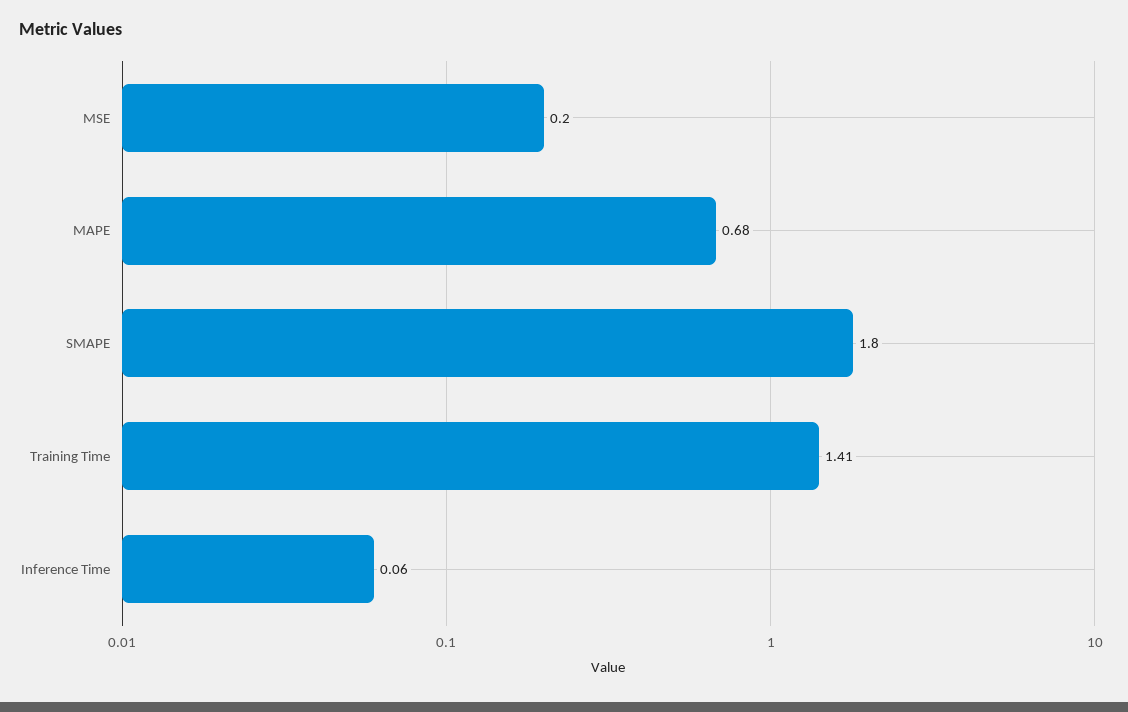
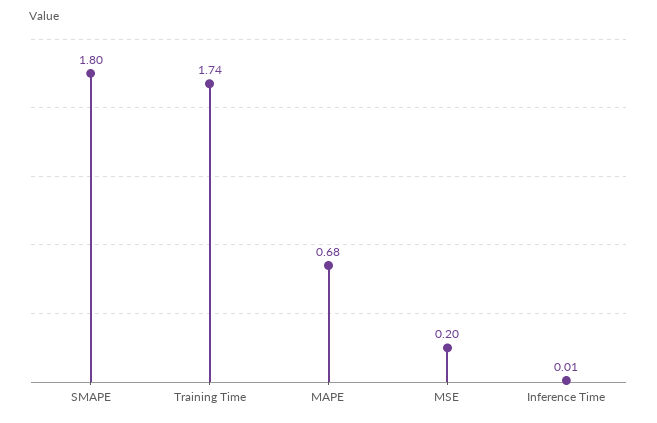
  {
    "MSE": 0.2,
    "MAPE": 0.68,
    "SMAPE": 1.8,
-   "Training Time": 1.41,
+   "Training Time": 1.74,
-   "Inference Time": 0.06
+   "Inference Time": 0.01
  }

